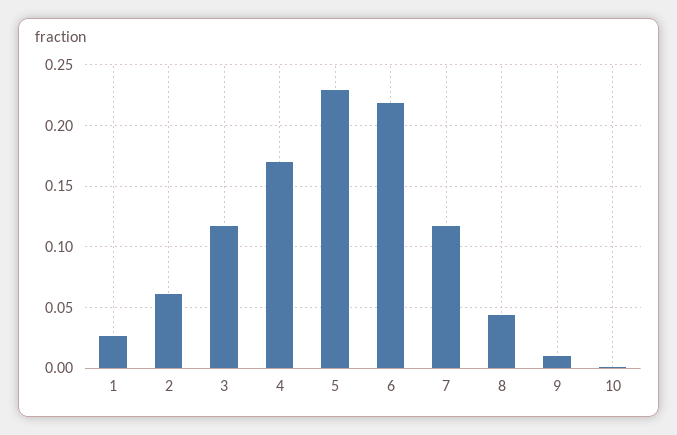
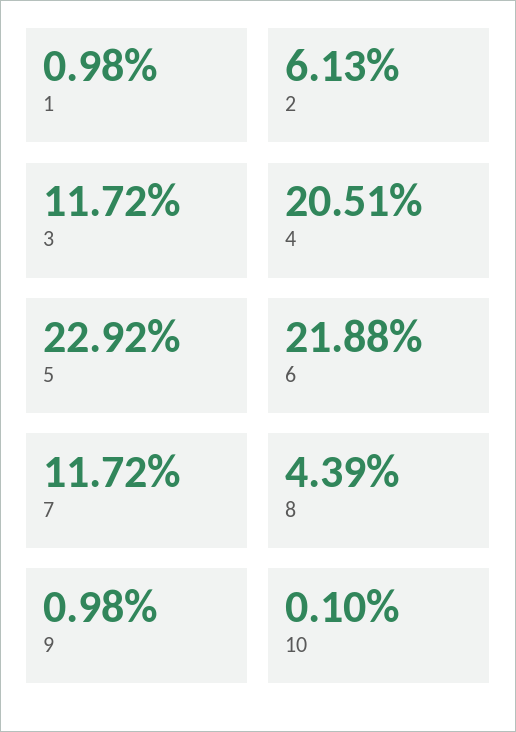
  {
-   "1": 0.025,
+   "1": 0.0098,
    "2": 0.0613,
    "3": 0.1172,
-   "4": 0.17,
+   "4": 0.2051,
    "5": 0.2292,
    "6": 0.2188,
    "7": 0.1172,
    "8": 0.0439,
    "9": 0.0098,
    "10": 0.001
  }

